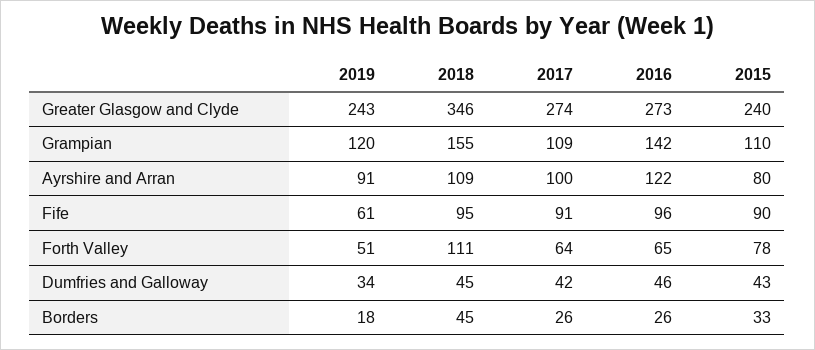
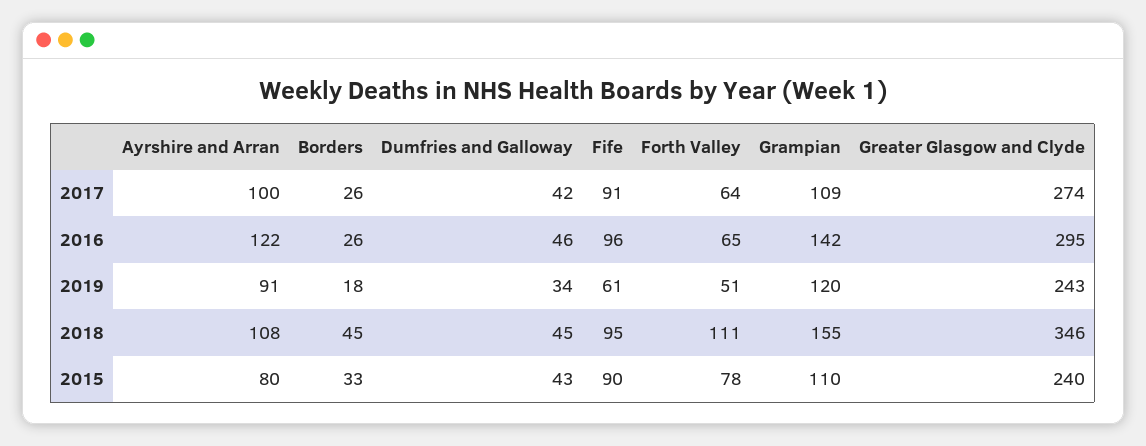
  {
    "2019": {
      "Greater Glasgow and Clyde": 243,
      "Grampian": 120,
      "Ayrshire and Arran": 91,
      "Fife": 61,
      "Forth Valley": 51,
      "Dumfries and Galloway": 34,
      "Borders": 18
    },
    "2018": {
      "Greater Glasgow and Clyde": 346,
      "Grampian": 155,
-     "Ayrshire and Arran": 109,
+     "Ayrshire and Arran": 108,
      "Fife": 95,
      "Forth Valley": 111,
      "Dumfries and Galloway": 45,
      "Borders": 45
    },
    "2017": {
      "Greater Glasgow and Clyde": 274,
      "Grampian": 109,
      "Ayrshire and Arran": 100,
      "Fife": 91,
      "Forth Valley": 64,
      "Dumfries and Galloway": 42,
      "Borders": 26
    },
    "2016": {
-     "Greater Glasgow and Clyde": 273,
+     "Greater Glasgow and Clyde": 295,
      "Grampian": 142,
      "Ayrshire and Arran": 122,
      "Fife": 96,
      "Forth Valley": 65,
      "Dumfries and Galloway": 46,
      "Borders": 26
    },
    "2015": {
      "Greater Glasgow and Clyde": 240,
      "Grampian": 110,
      "Ayrshire and Arran": 80,
      "Fife": 90,
      "Forth Valley": 78,
      "Dumfries and Galloway": 43,
      "Borders": 33
    }
  }

